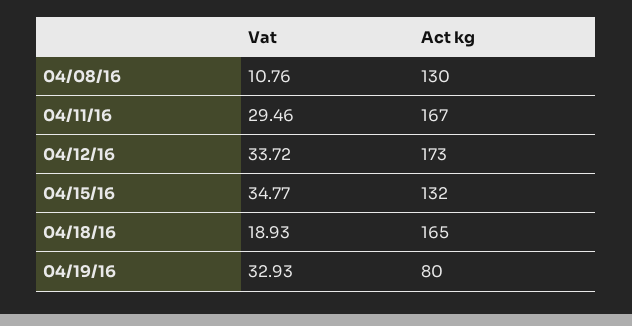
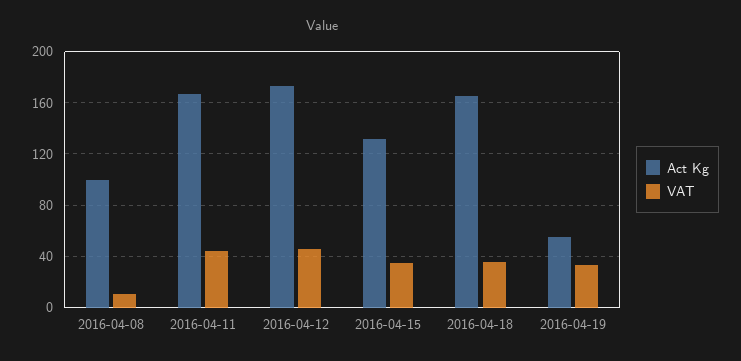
  {
    "Vat": {
      "04/08/16": 10.76,
-     "04/11/16": 29.46,
+     "04/11/16": 45,
-     "04/12/16": 33.72,
+     "04/12/16": 45,
      "04/15/16": 34.77,
-     "04/18/16": 18.93,
+     "04/18/16": 35,
      "04/19/16": 32.93
    },
    "Act kg": {
-     "04/08/16": 130,
+     "04/08/16": 100,
      "04/11/16": 167,
      "04/12/16": 173,
      "04/15/16": 132,
      "04/18/16": 165,
-     "04/19/16": 80
+     "04/19/16": 55
    }
  }

